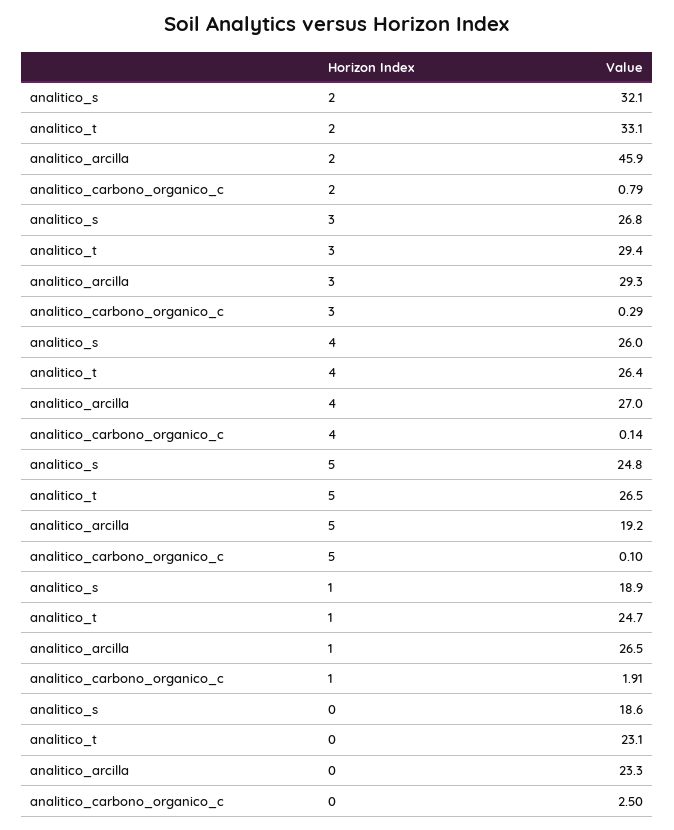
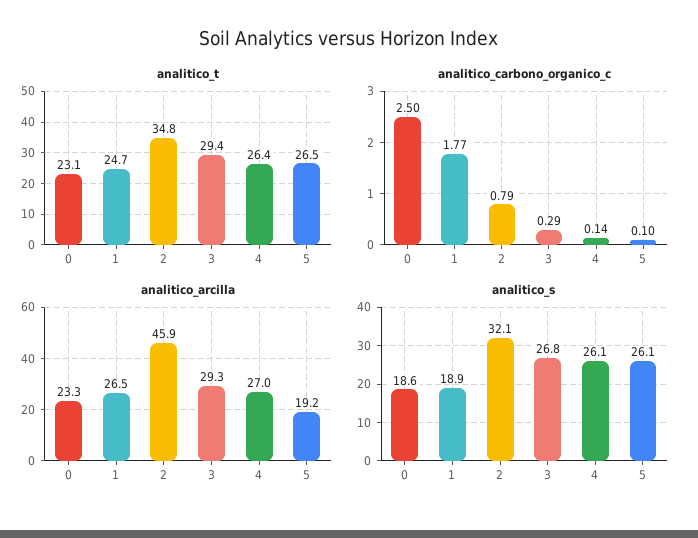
  {
    "analitico_s": {
      "2": 32.1,
      "3": 26.8,
-     "4": 26,
+     "4": 26.1,
-     "5": 24.8,
+     "5": 26.1,
      "1": 18.9,
      "0": 18.6
    },
    "analitico_t": {
-     "2": 33.1,
+     "2": 34.8,
      "3": 29.4,
      "4": 26.4,
      "5": 26.5,
      "1": 24.7,
      "0": 23.1
    },
    "analitico_arcilla": {
      "2": 45.9,
      "3": 29.3,
      "4": 27,
      "5": 19.2,
      "1": 26.5,
      "0": 23.3
    },
    "analitico_carbono_organico_c": {
      "2": 0.79,
      "3": 0.29,
      "4": 0.14,
      "5": 0.1,
-     "1": 1.91,
+     "1": 1.77,
      "0": 2.5
    }
  }

